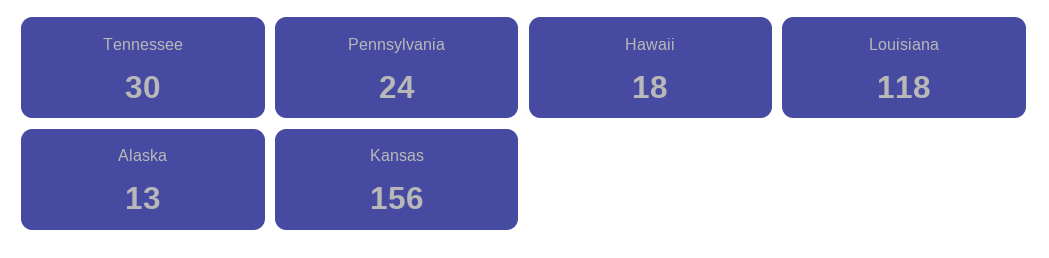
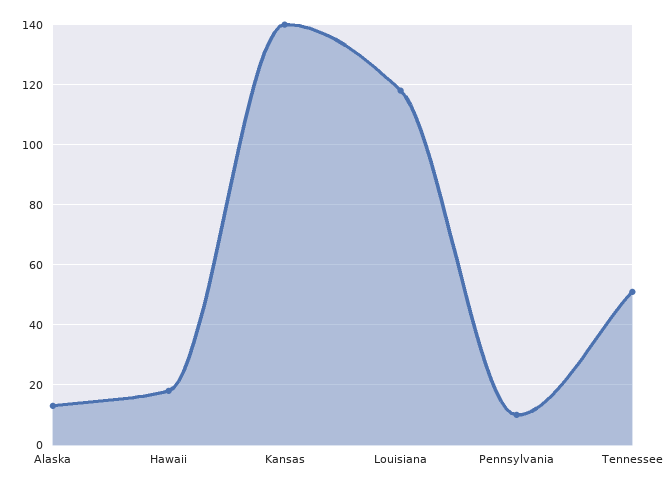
  {
-   "Tennessee": 30,
+   "Tennessee": 50,
-   "Pennsylvania": 24,
+   "Pennsylvania": 10,
    "Hawaii": 18,
    "Louisiana": 118,
    "Alaska": 13,
-   "Kansas": 156
+   "Kansas": 140
  }

